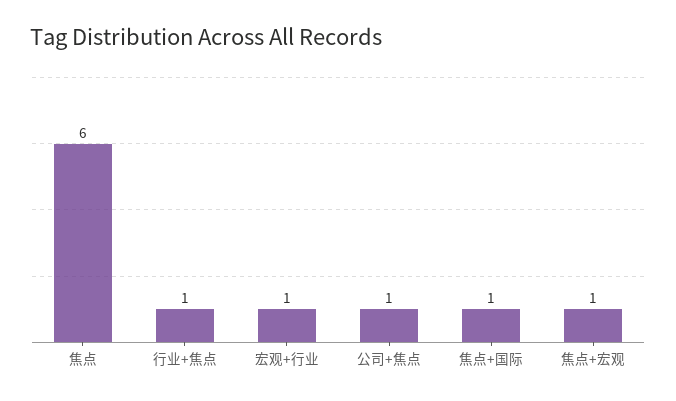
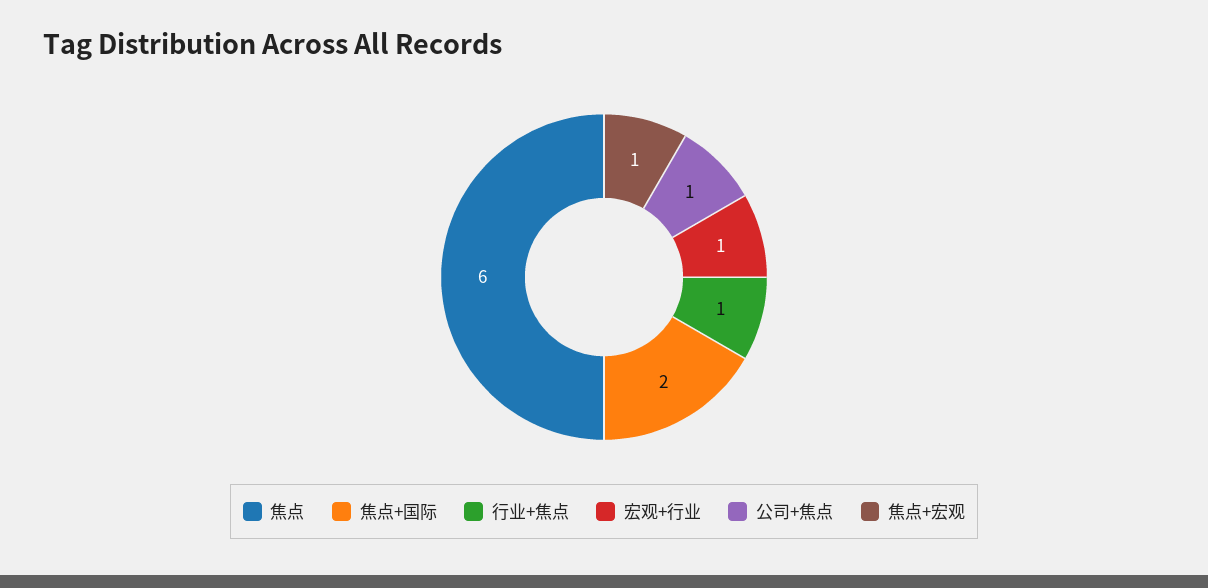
  {
    "焦点": 6,
    "行业+焦点": 1,
    "宏观+行业": 1,
    "公司+焦点": 1,
-   "焦点+国际": 1,
+   "焦点+国际": 2,
    "焦点+宏观": 1
  }

